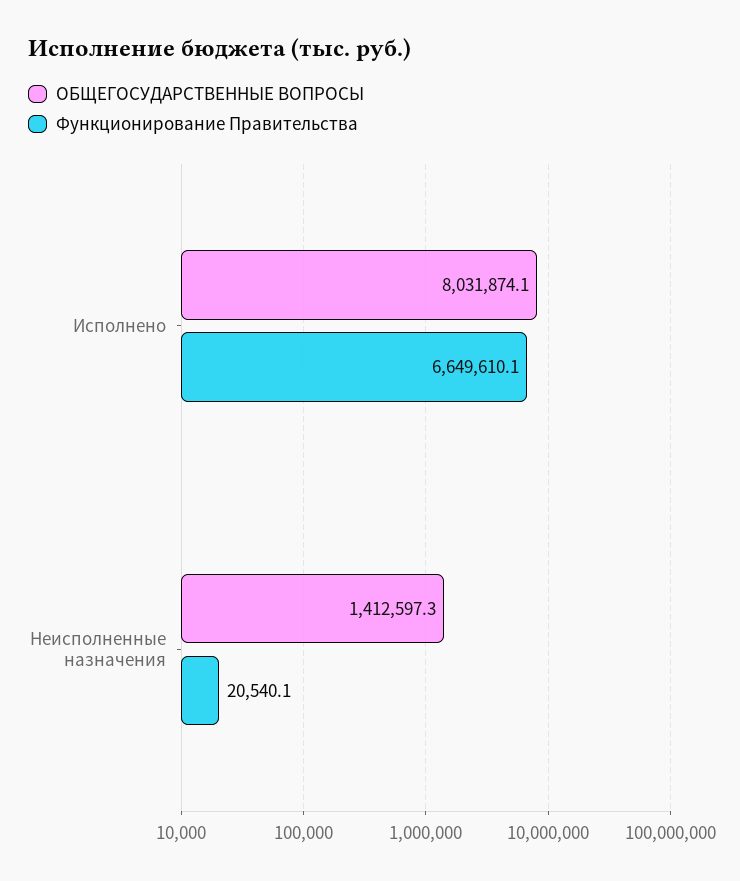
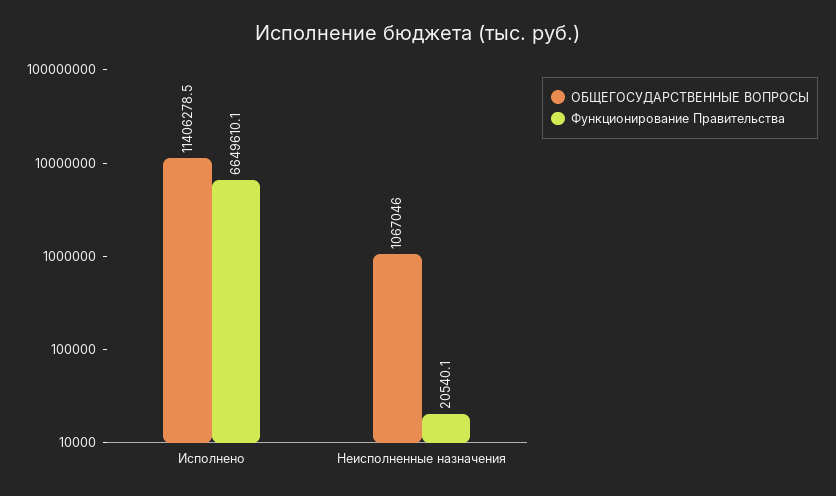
  {
    "ОБЩЕГОСУДАРСТВЕННЫЕ ВОПРОСЫ": {
-     "Исполнено": 8031874.1,
+     "Исполнено": 11406278.5,
-     "Неисполненные назначения": 1412597.3
+     "Неисполненные назначения": 1067046
    },
    "Функционирование Правительства": {
      "Исполнено": 6649610.1,
      "Неисполненные назначения": 20540.1
    }
  }

